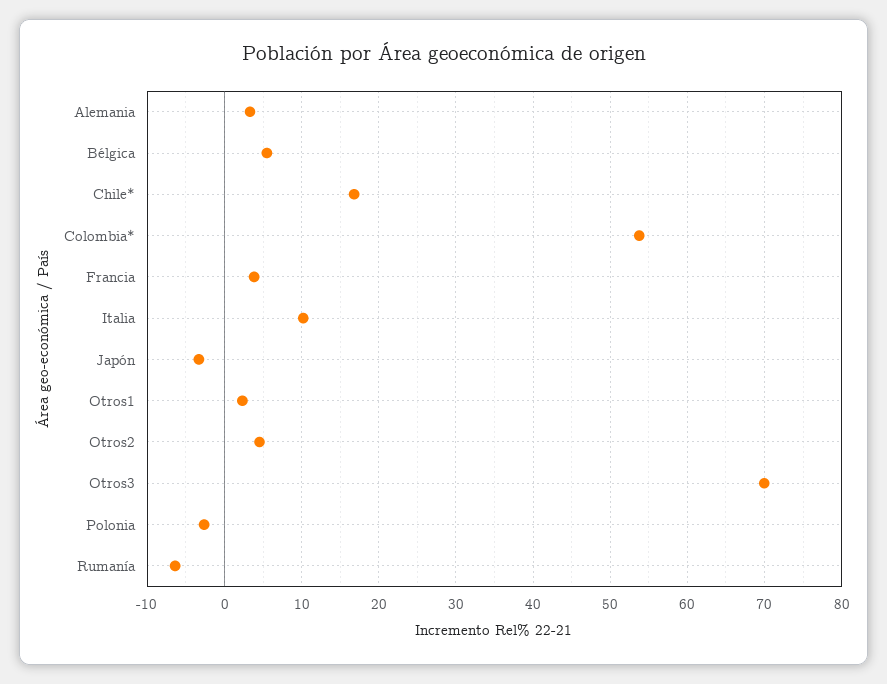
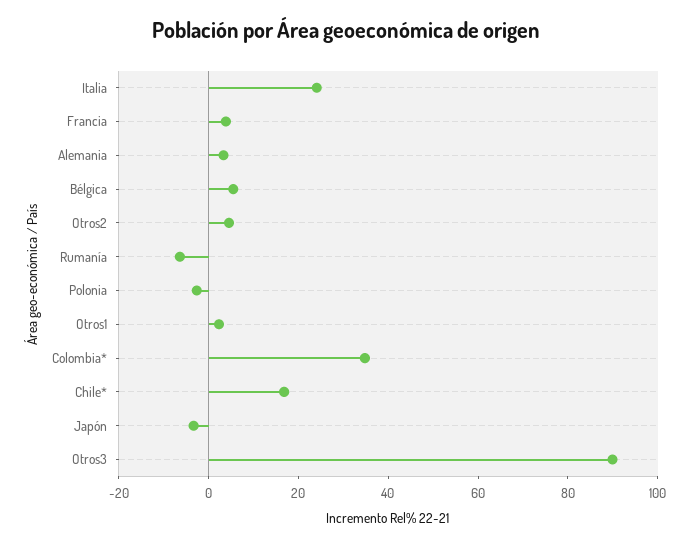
  {
    "Alemania": 3,
    "Bélgica": 6,
    "Chile*": 17,
-   "Colombia*": 54,
+   "Colombia*": 35,
    "Francia": 4,
-   "Italia": 10,
+   "Italia": 25,
    "Japón": -3,
    "Otros1": 2,
    "Otros2": 5,
-   "Otros3": 70,
+   "Otros3": 90,
    "Polonia": -3,
    "Rumanía": -6
  }

